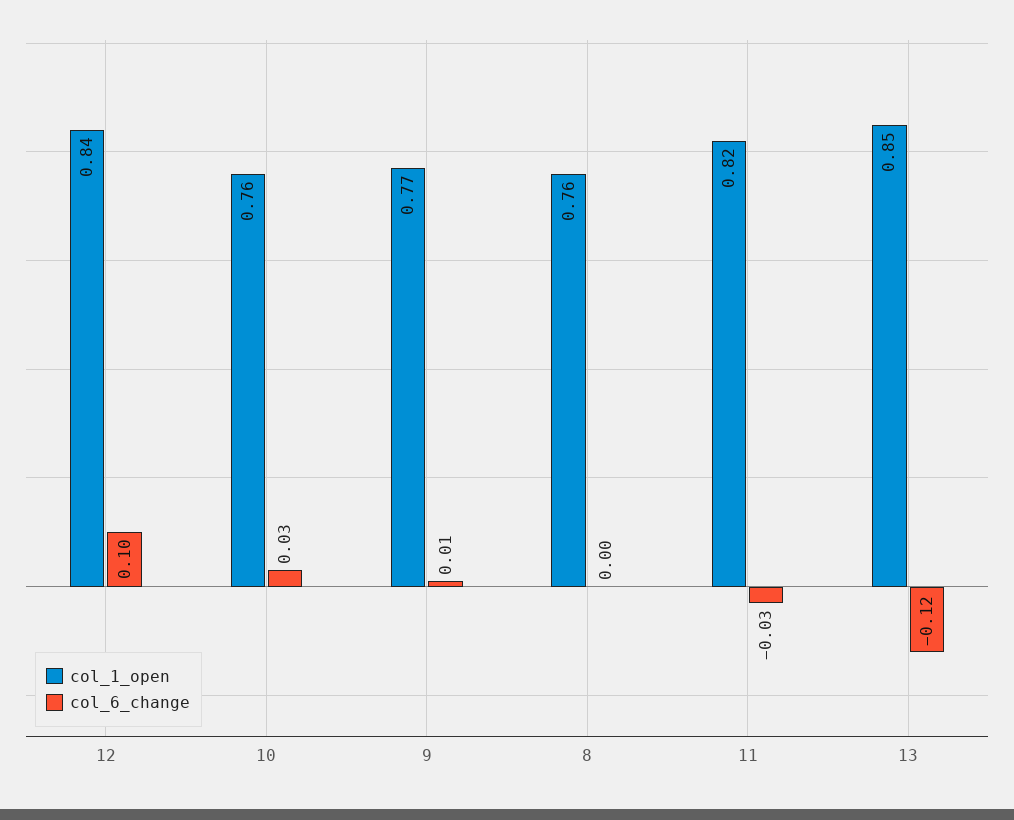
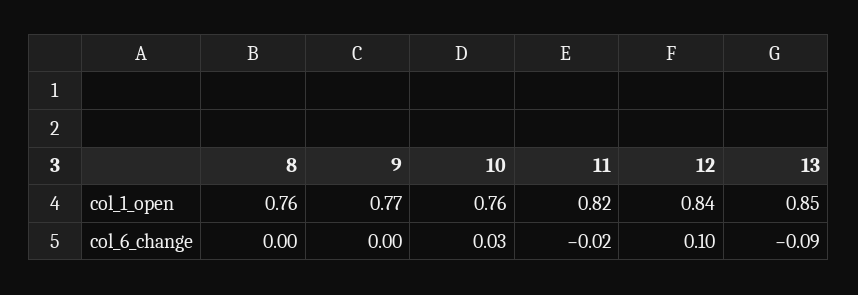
  {
    "col_1_open": {
      "12": 0.84,
      "10": 0.76,
      "9": 0.77,
      "8": 0.76,
      "11": 0.82,
      "13": 0.85
    },
    "col_6_change": {
      "12": 0.1,
      "10": 0.03,
-     "9": 0.01,
+     "9": 0,
      "8": 0,
-     "11": -0.03,
+     "11": -0.02,
-     "13": -0.12
+     "13": -0.09
    }
  }

